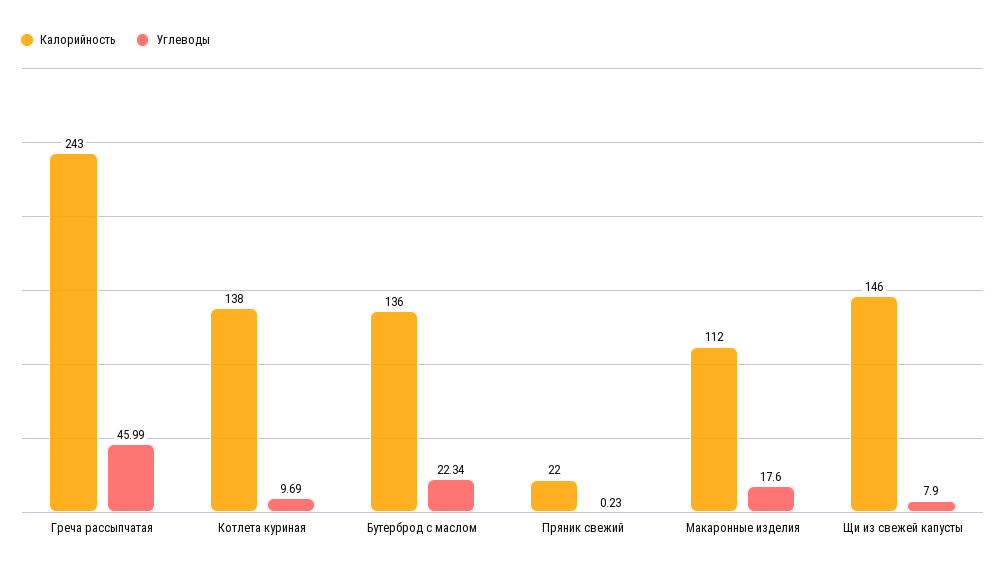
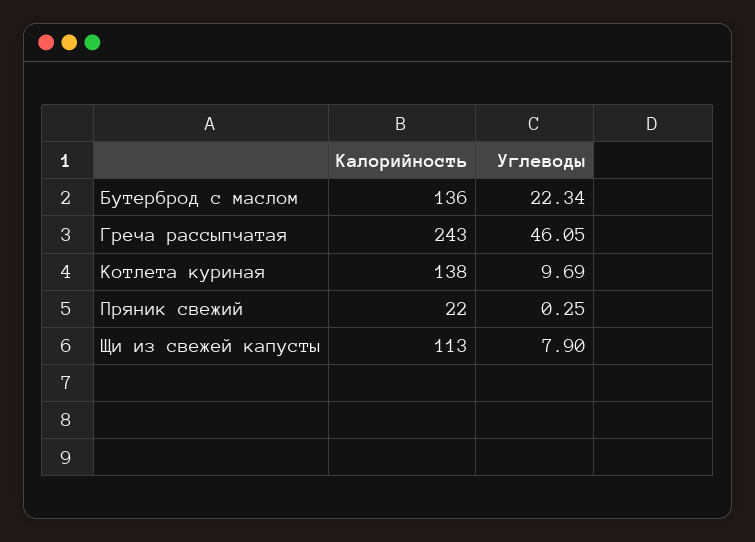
  {
    "Калорийность": {
      "Греча рассыпчатая": 243,
      "Котлета куриная": 138,
      "Бутерброд с маслом": 136,
      "Пряник свежий": 22,
-     "Макаронные изделия": 112,
-     "Щи из свежей капусты": 146
+     "Щи из свежей капусты": 113
    },
    "Углеводы": {
-     "Греча рассыпчатая": 45.99,
+     "Греча рассыпчатая": 46.05,
      "Котлета куриная": 9.69,
      "Бутерброд с маслом": 22.34,
-     "Пряник свежий": 0.23,
+     "Пряник свежий": 0.25,
-     "Макаронные изделия": 17.6,
      "Щи из свежей капусты": 7.9
    }
  }

